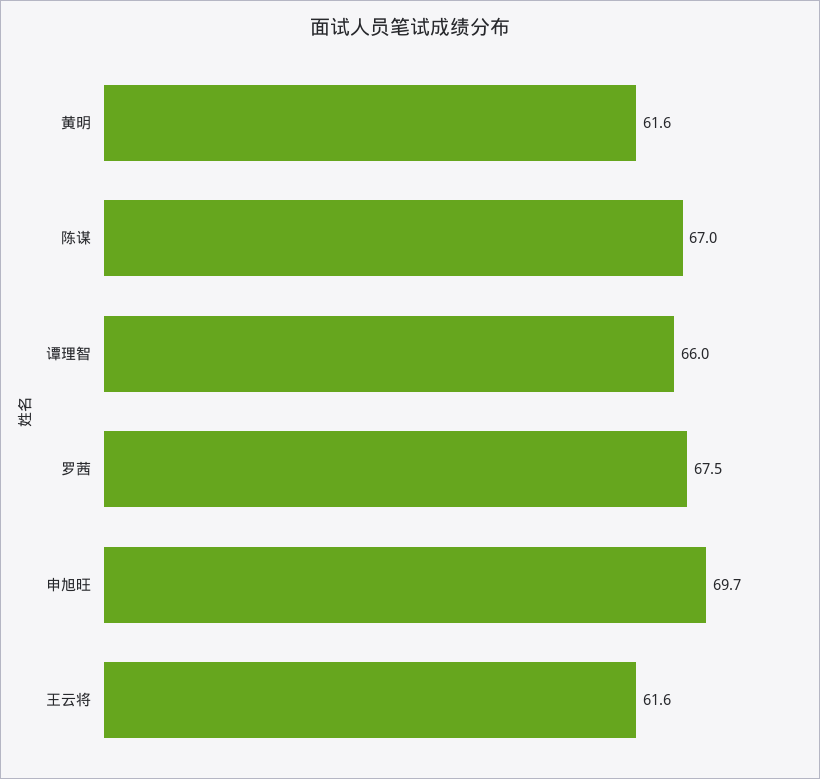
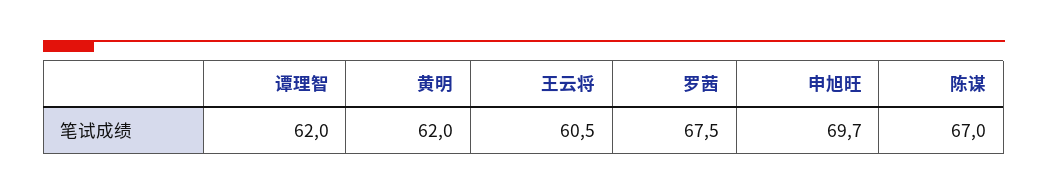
  {
-   "黄明": 61.6,
+   "黄明": 62,
    "陈谋": 67,
-   "谭理智": 66,
+   "谭理智": 62,
    "罗茜": 67.5,
    "申旭旺": 69.7,
-   "王云将": 61.6
+   "王云将": 60.5
  }

